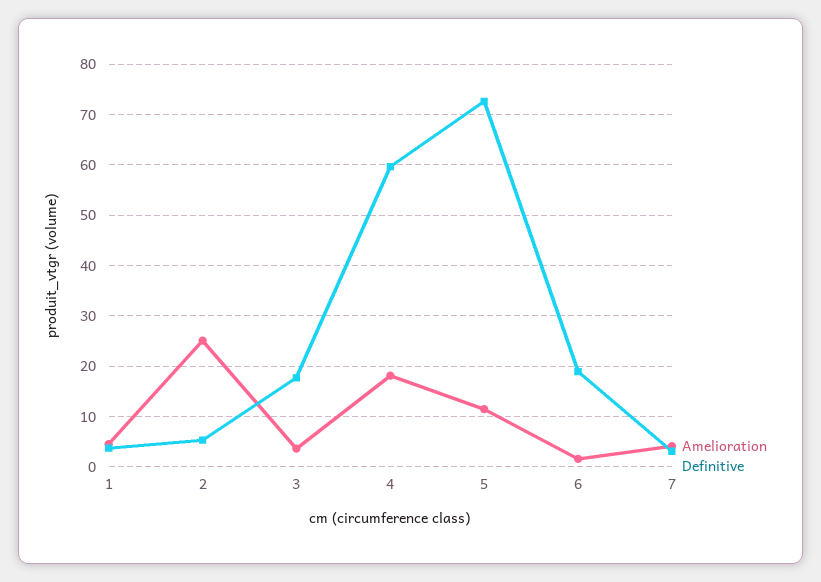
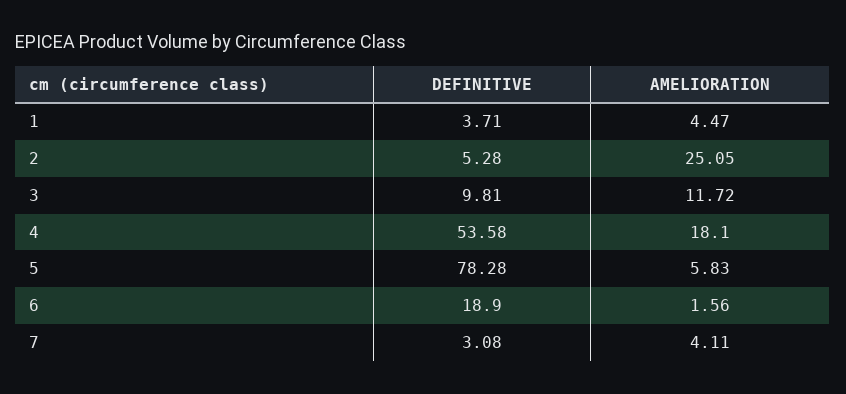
  {
    "Amelioration": {
      "1": 4.47,
      "2": 25.05,
-     "3": 4,
+     "3": 11.72,
      "4": 18.1,
-     "5": 12,
+     "5": 5.83,
      "6": 1.56,
      "7": 4.11
    },
    "Definitive": {
      "1": 3.71,
      "2": 5.28,
-     "3": 18,
+     "3": 9.81,
-     "4": 60,
+     "4": 53.58,
-     "5": 72,
+     "5": 78.28,
      "6": 18.9,
      "7": 3.08
    }
  }

